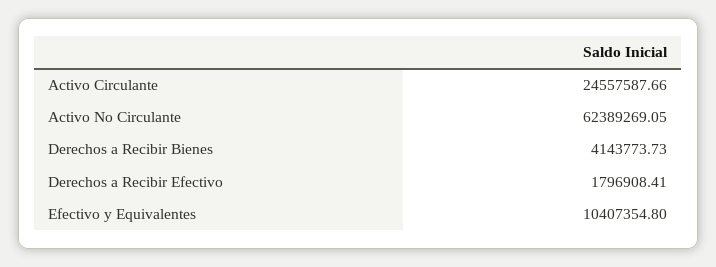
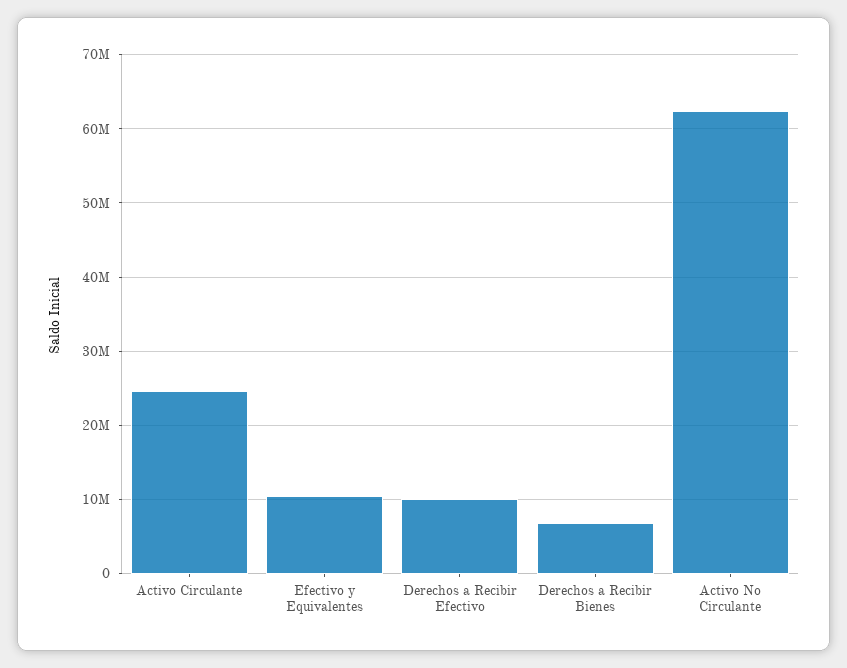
  {
    "Activo Circulante": 24557587.66,
    "Activo No Circulante": 62389269.05,
-   "Derechos a Recibir Bienes": 4143773.73,
+   "Derechos a Recibir Bienes": 7000000,
-   "Derechos a Recibir Efectivo": 1796908.41,
+   "Derechos a Recibir Efectivo": 10000000,
    "Efectivo y Equivalentes": 10407354.8
  }

